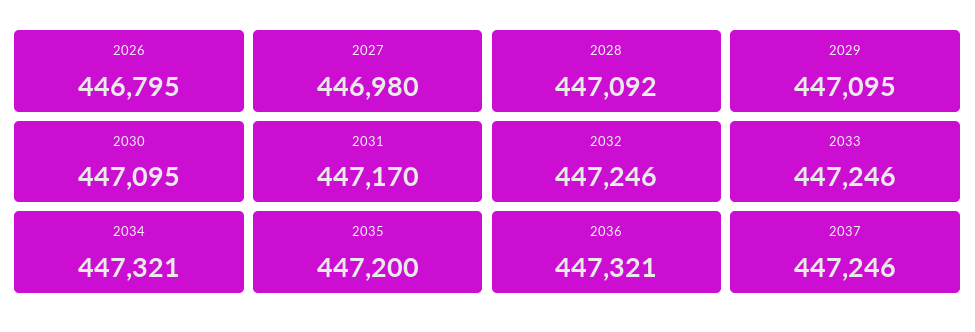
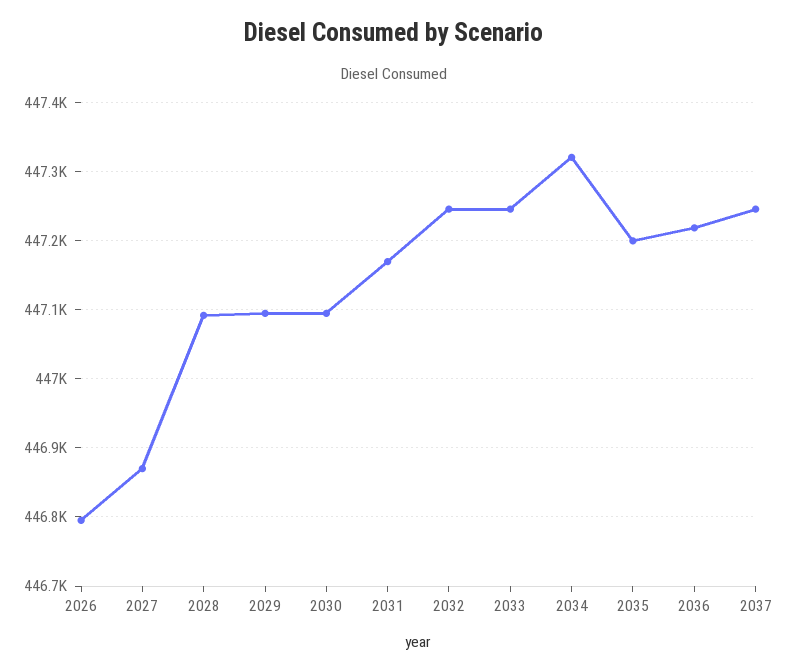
  {
    "2026": 446795,
-   "2027": 446980,
+   "2027": 446870,
    "2028": 447092,
    "2029": 447095,
    "2030": 447095,
    "2031": 447170,
    "2032": 447246,
    "2033": 447246,
    "2034": 447321,
    "2035": 447200,
-   "2036": 447321,
+   "2036": 447220,
    "2037": 447246
  }

